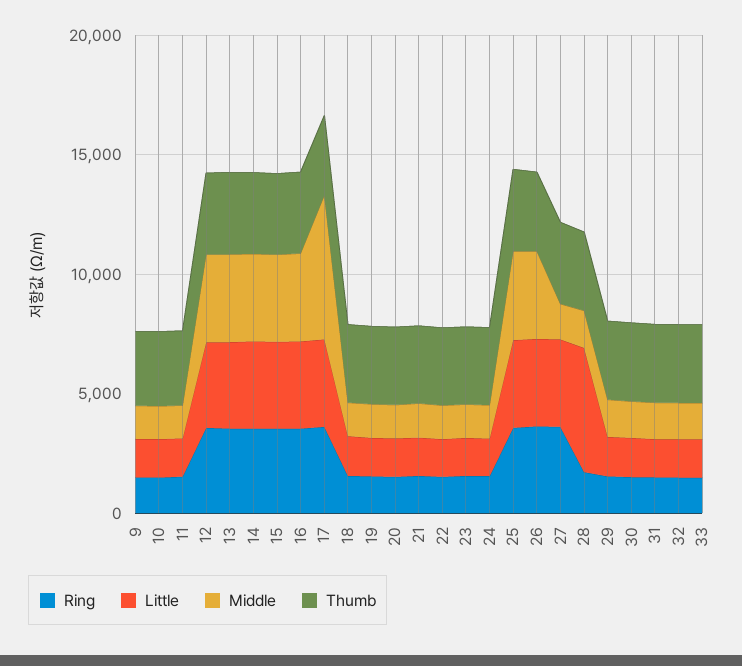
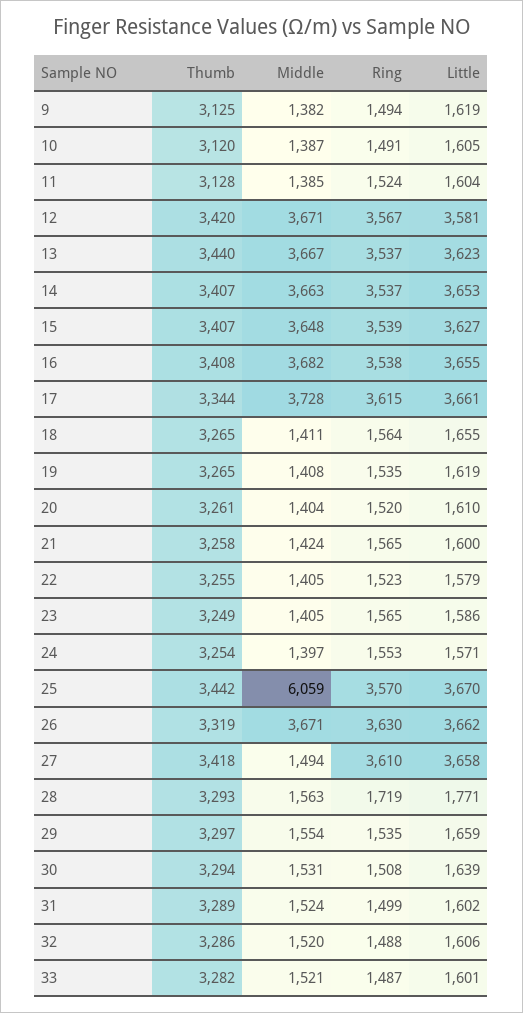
  {
    "Ring": {
      "9": 1494,
      "10": 1491,
      "11": 1524,
      "12": 3567,
      "13": 3537,
      "14": 3537,
      "15": 3539,
      "16": 3538,
      "17": 3615,
      "18": 1564,
      "19": 1535,
      "20": 1520,
      "21": 1565,
      "22": 1523,
      "23": 1565,
      "24": 1553,
      "25": 3570,
      "26": 3630,
      "27": 3610,
      "28": 1719,
      "29": 1535,
      "30": 1508,
      "31": 1499,
      "32": 1488,
      "33": 1487
    },
    "Little": {
      "9": 1619,
      "10": 1605,
      "11": 1604,
      "12": 3581,
      "13": 3623,
      "14": 3653,
      "15": 3627,
      "16": 3655,
      "17": 3661,
      "18": 1655,
      "19": 1619,
      "20": 1610,
      "21": 1600,
      "22": 1579,
      "23": 1586,
      "24": 1571,
      "25": 3670,
      "26": 3662,
      "27": 3658,
-     "28": 5000,
+     "28": 1771,
      "29": 1659,
      "30": 1639,
      "31": 1602,
      "32": 1606,
      "33": 1601
    },
    "Middle": {
      "9": 1382,
      "10": 1387,
      "11": 1385,
      "12": 3671,
      "13": 3667,
      "14": 3663,
      "15": 3648,
      "16": 3682,
-     "17": 6000,
+     "17": 3728,
      "18": 1411,
      "19": 1408,
      "20": 1404,
      "21": 1424,
      "22": 1405,
      "23": 1405,
      "24": 1397,
-     "25": 4000,
+     "25": 6059,
      "26": 3671,
      "27": 1494,
      "28": 1563,
      "29": 1554,
      "30": 1531,
      "31": 1524,
      "32": 1520,
      "33": 1521
    },
    "Thumb": {
      "9": 3125,
      "10": 3120,
      "11": 3128,
      "12": 3420,
      "13": 3440,
      "14": 3407,
      "15": 3407,
      "16": 3408,
      "17": 3344,
      "18": 3265,
      "19": 3265,
      "20": 3261,
      "21": 3258,
      "22": 3255,
      "23": 3249,
      "24": 3254,
      "25": 3442,
      "26": 3319,
      "27": 3418,
      "28": 3293,
      "29": 3297,
      "30": 3294,
      "31": 3289,
      "32": 3286,
      "33": 3282
    }
  }

